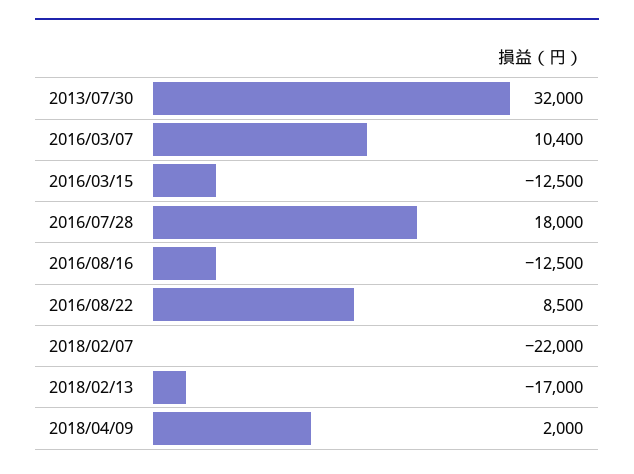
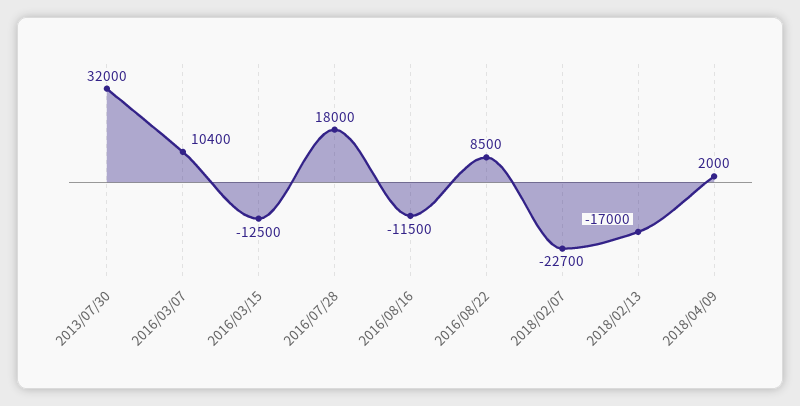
  {
    "2013/07/30": 32000,
    "2016/03/07": 10400,
    "2016/03/15": -12500,
    "2016/07/28": 18000,
-   "2016/08/16": -12500,
+   "2016/08/16": -11500,
    "2016/08/22": 8500,
-   "2018/02/07": -22000,
+   "2018/02/07": -22700,
    "2018/02/13": -17000,
    "2018/04/09": 2000
  }

